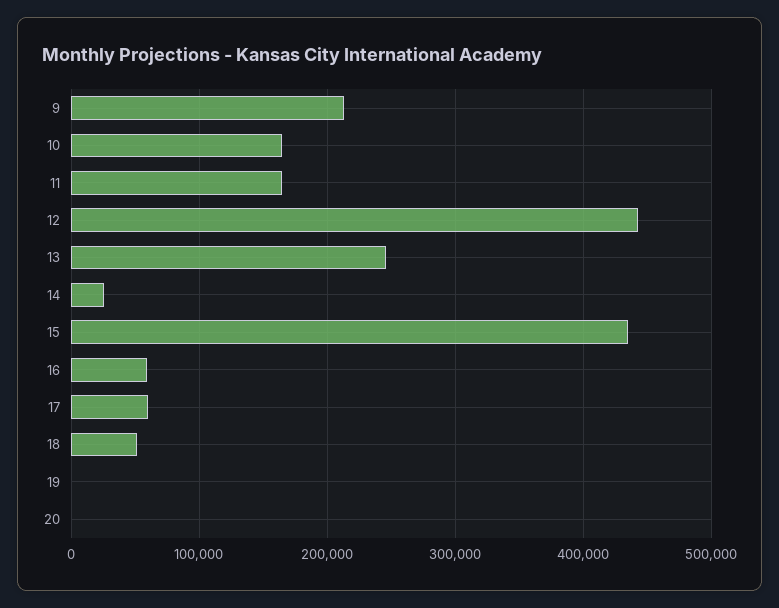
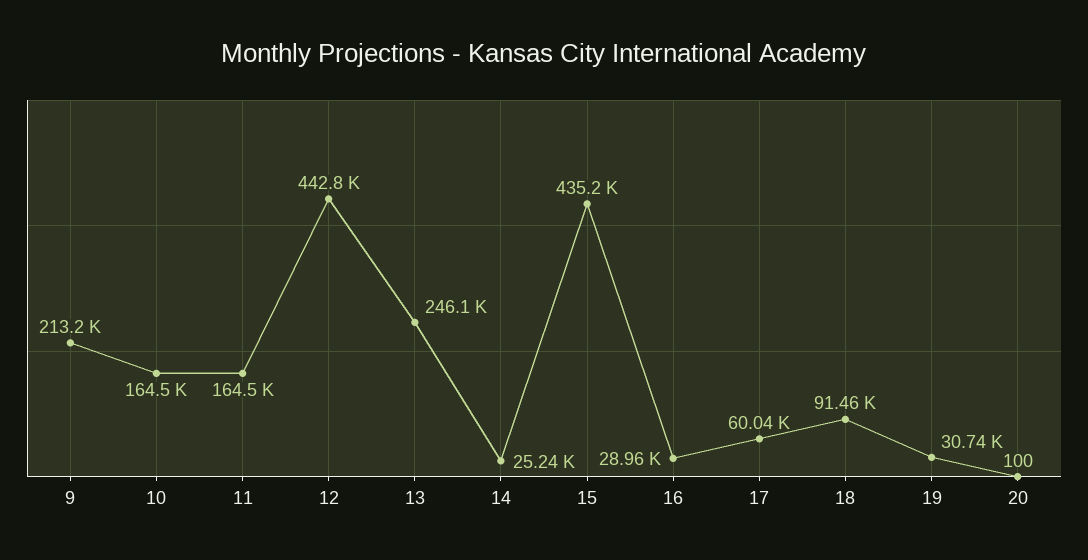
  {
    "9": 213200,
    "10": 164500,
    "11": 164500,
    "12": 442800,
    "13": 246100,
    "14": 25240,
    "15": 435200,
-   "16": 60000,
+   "16": 28960,
    "17": 60040,
-   "18": 50000,
+   "18": 91460,
-   "19": 0,
+   "19": 30740,
    "20": 100
  }

